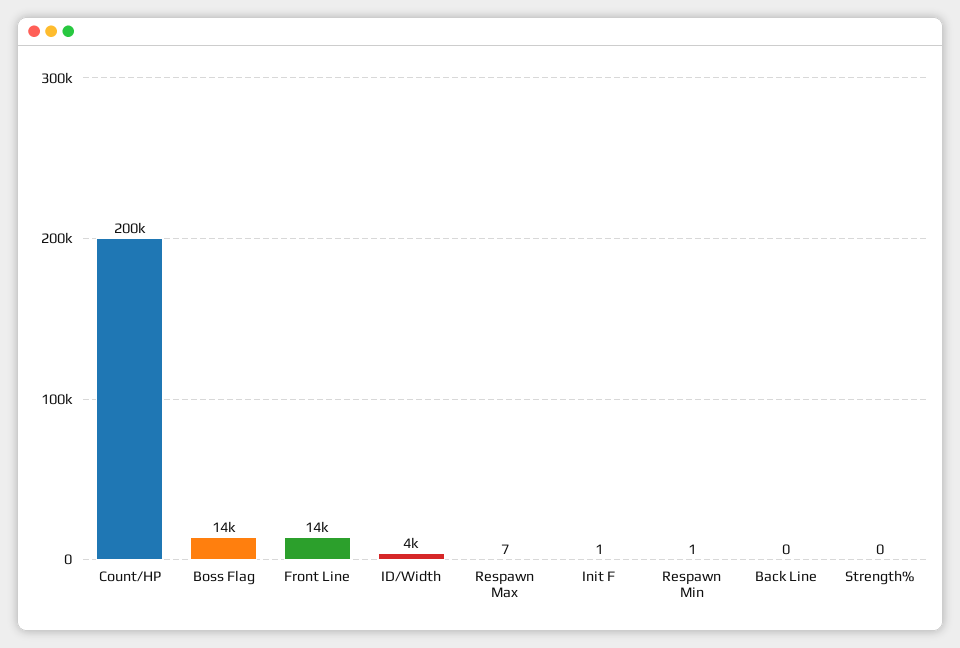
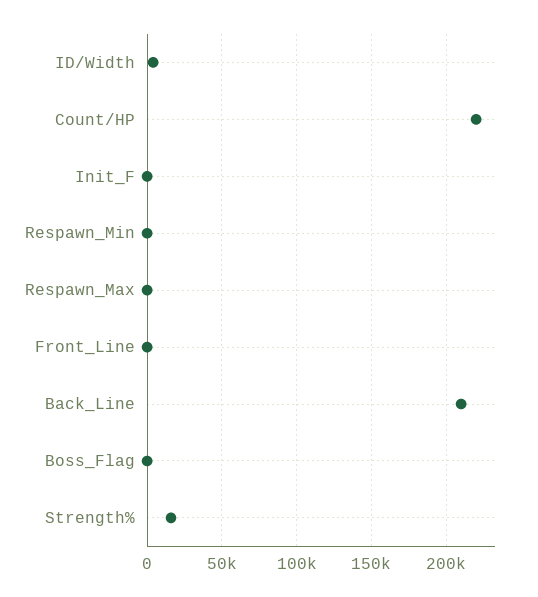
  {
-   "Count/HP": 200000,
+   "Count/HP": 220000,
-   "Boss Flag": 14000,
+   "Boss Flag": 0,
-   "Front Line": 14000,
+   "Front Line": 0,
    "ID/Width": 4000,
    "Respawn Max": 7,
    "Init F": 1,
    "Respawn Min": 1,
-   "Back Line": 0,
+   "Back Line": 210000,
-   "Strength%": 0
+   "Strength%": 15000
  }

